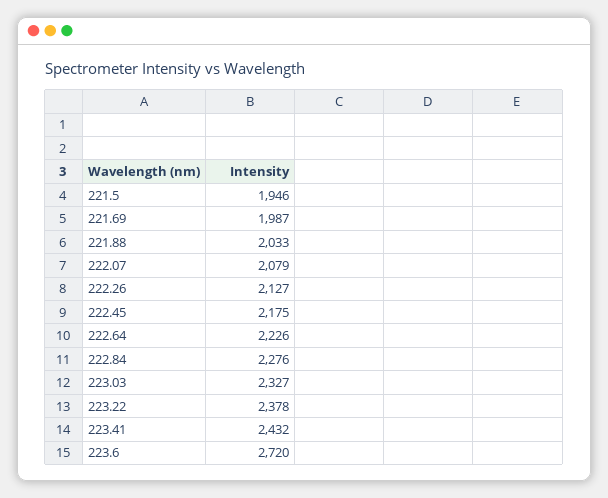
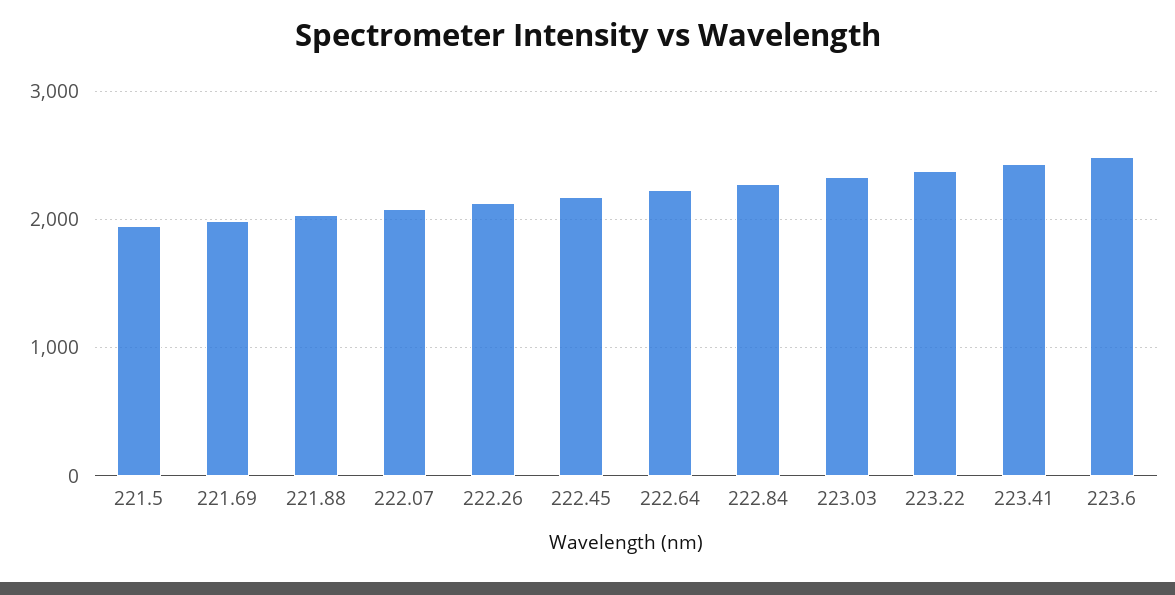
  {
    "221.5": 1946,
    "221.69": 1987,
    "221.88": 2033,
    "222.07": 2079,
    "222.26": 2127,
    "222.45": 2175,
    "222.64": 2226,
    "222.84": 2276,
    "223.03": 2327,
    "223.22": 2378,
    "223.41": 2432,
-   "223.6": 2720
+   "223.6": 2500
  }

